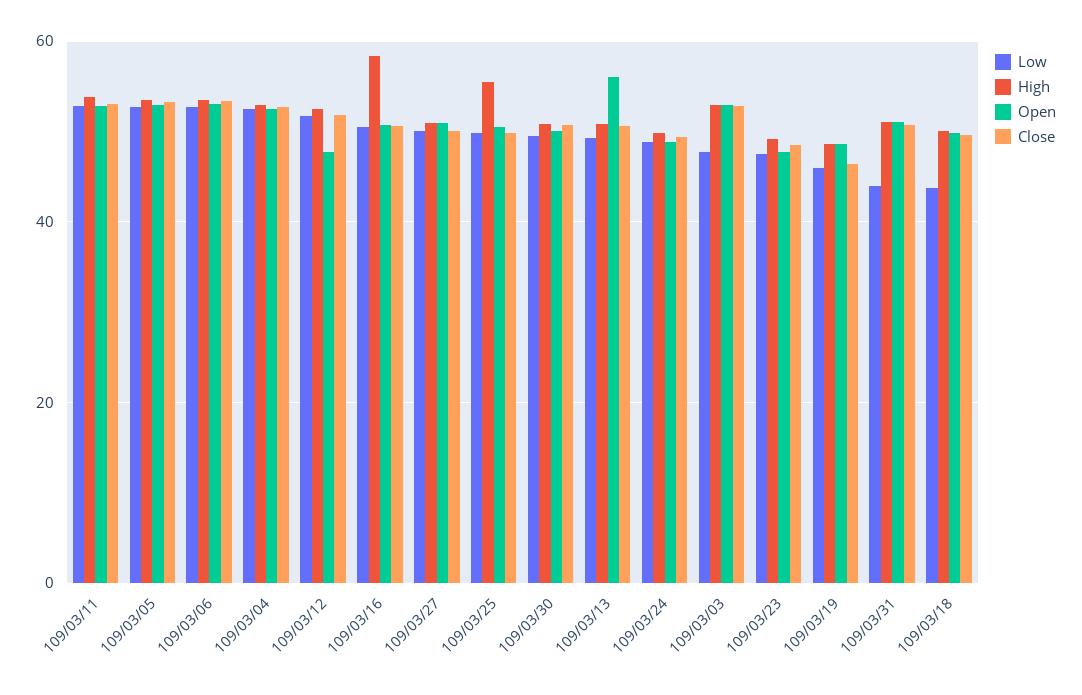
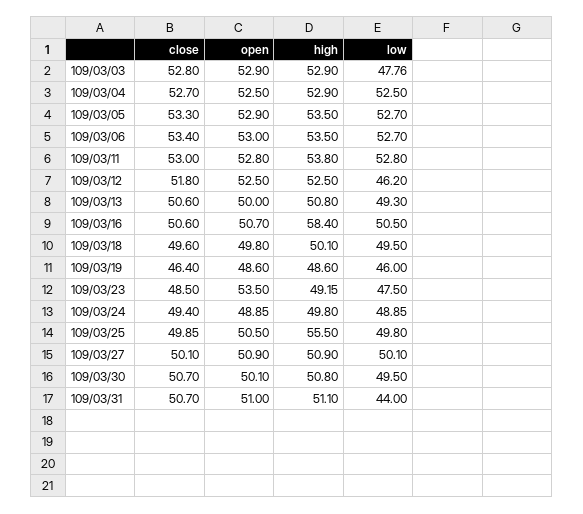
  {
    "Low": {
      "109/03/11": 52.8,
      "109/03/05": 52.7,
      "109/03/06": 52.7,
      "109/03/04": 52.5,
-     "109/03/12": 52,
+     "109/03/12": 46.2,
      "109/03/16": 50.5,
      "109/03/27": 50.1,
      "109/03/25": 49.8,
      "109/03/30": 49.5,
      "109/03/13": 49.3,
      "109/03/24": 48.85,
      "109/03/03": 47.76,
      "109/03/23": 47.5,
      "109/03/19": 46,
      "109/03/31": 44,
-     "109/03/18": 44
+     "109/03/18": 49.5
    },
    "High": {
      "109/03/11": 53.8,
      "109/03/05": 53.5,
      "109/03/06": 53.5,
      "109/03/04": 52.9,
      "109/03/12": 52.5,
      "109/03/16": 58.4,
      "109/03/27": 50.9,
      "109/03/25": 55.5,
      "109/03/30": 50.8,
      "109/03/13": 50.8,
      "109/03/24": 49.8,
      "109/03/03": 52.9,
      "109/03/23": 49.15,
      "109/03/19": 48.6,
      "109/03/31": 51.1,
      "109/03/18": 50.1
    },
    "Open": {
      "109/03/11": 52.8,
      "109/03/05": 52.9,
      "109/03/06": 53,
      "109/03/04": 52.5,
-     "109/03/12": 48,
+     "109/03/12": 52.5,
      "109/03/16": 50.7,
      "109/03/27": 50.9,
      "109/03/25": 50.5,
      "109/03/30": 50.1,
-     "109/03/13": 56,
+     "109/03/13": 50,
      "109/03/24": 48.85,
      "109/03/03": 52.9,
-     "109/03/23": 48,
+     "109/03/23": 53.5,
      "109/03/19": 48.6,
      "109/03/31": 51,
      "109/03/18": 49.8
    },
    "Close": {
      "109/03/11": 53,
      "109/03/05": 53.3,
      "109/03/06": 53.4,
      "109/03/04": 52.7,
      "109/03/12": 51.8,
      "109/03/16": 50.6,
      "109/03/27": 50.1,
      "109/03/25": 49.85,
      "109/03/30": 50.7,
      "109/03/13": 50.6,
      "109/03/24": 49.4,
      "109/03/03": 52.8,
      "109/03/23": 48.5,
      "109/03/19": 46.4,
      "109/03/31": 50.7,
      "109/03/18": 49.6
    }
  }

